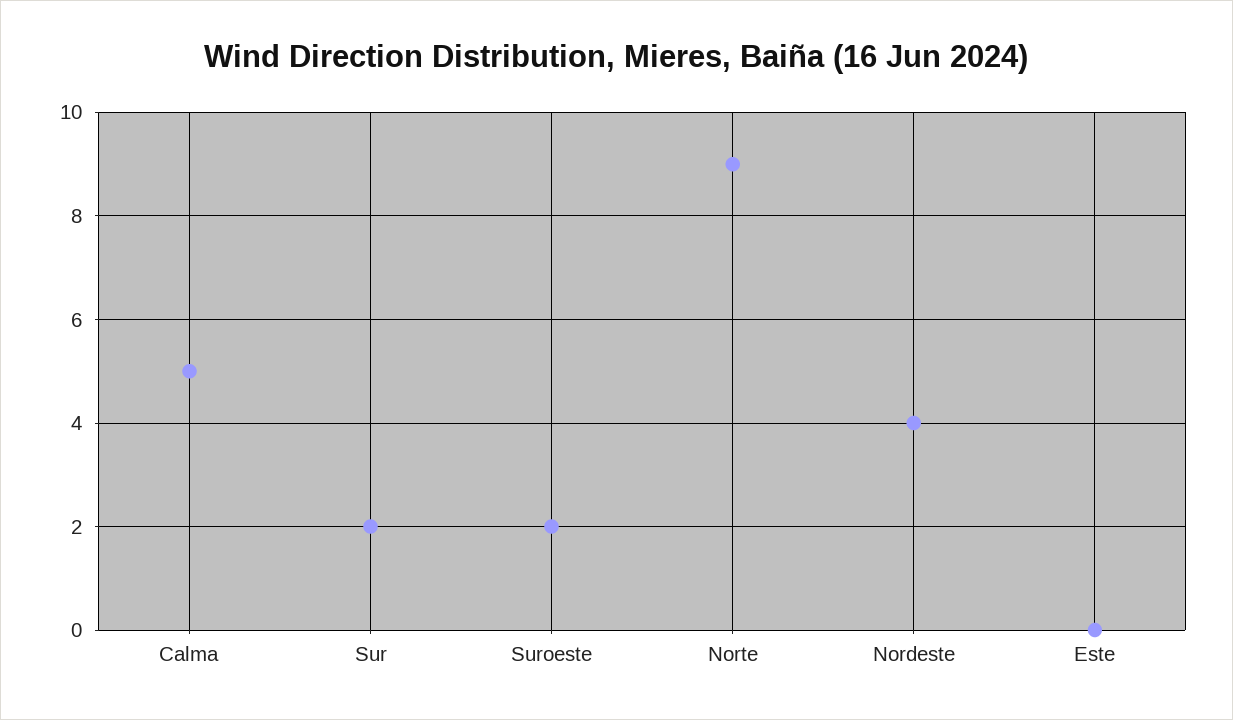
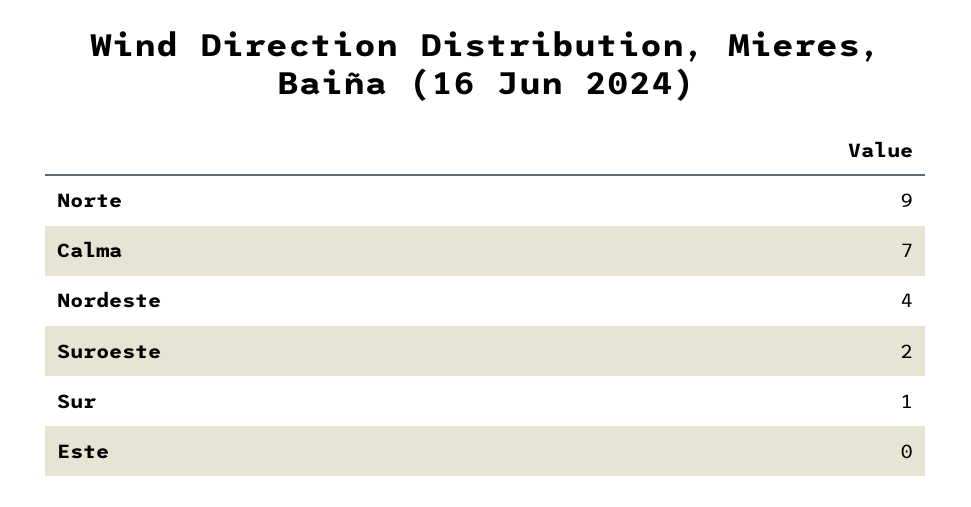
  {
-   "Calma": 5,
+   "Calma": 7,
-   "Sur": 2,
+   "Sur": 1,
    "Suroeste": 2,
    "Norte": 9,
    "Nordeste": 4,
    "Este": 0
  }

